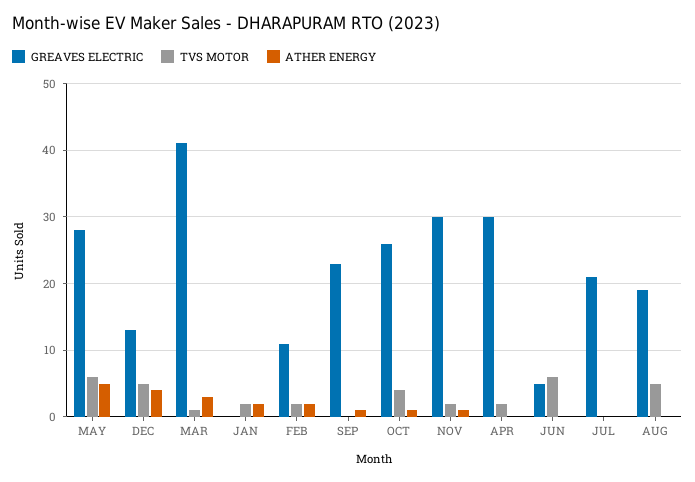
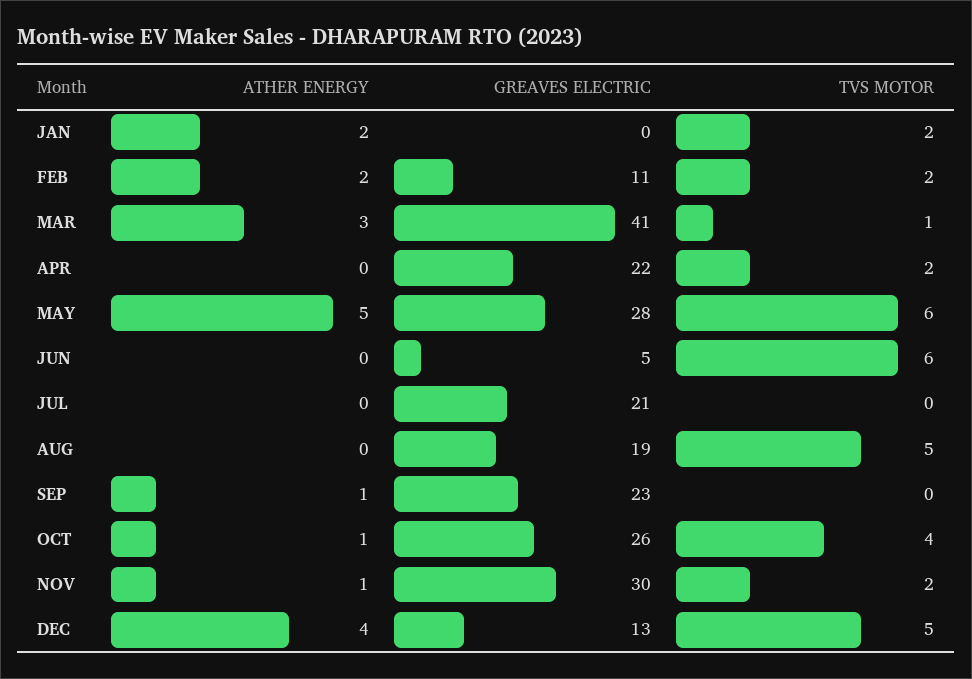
  {
    "GREAVES ELECTRIC": {
      "MAY": 28,
      "DEC": 13,
      "MAR": 41,
      "JAN": 0,
      "FEB": 11,
      "SEP": 23,
      "OCT": 26,
      "NOV": 30,
-     "APR": 30,
+     "APR": 22,
      "JUN": 5,
      "JUL": 21,
      "AUG": 19
    },
    "TVS MOTOR": {
      "MAY": 6,
      "DEC": 5,
      "MAR": 1,
      "JAN": 2,
      "FEB": 2,
      "SEP": 0,
      "OCT": 4,
      "NOV": 2,
      "APR": 2,
      "JUN": 6,
      "JUL": 0,
      "AUG": 5
    },
    "ATHER ENERGY": {
      "MAY": 5,
      "DEC": 4,
      "MAR": 3,
      "JAN": 2,
      "FEB": 2,
      "SEP": 1,
      "OCT": 1,
      "NOV": 1,
      "APR": 0,
      "JUN": 0,
      "JUL": 0,
      "AUG": 0
    }
  }

